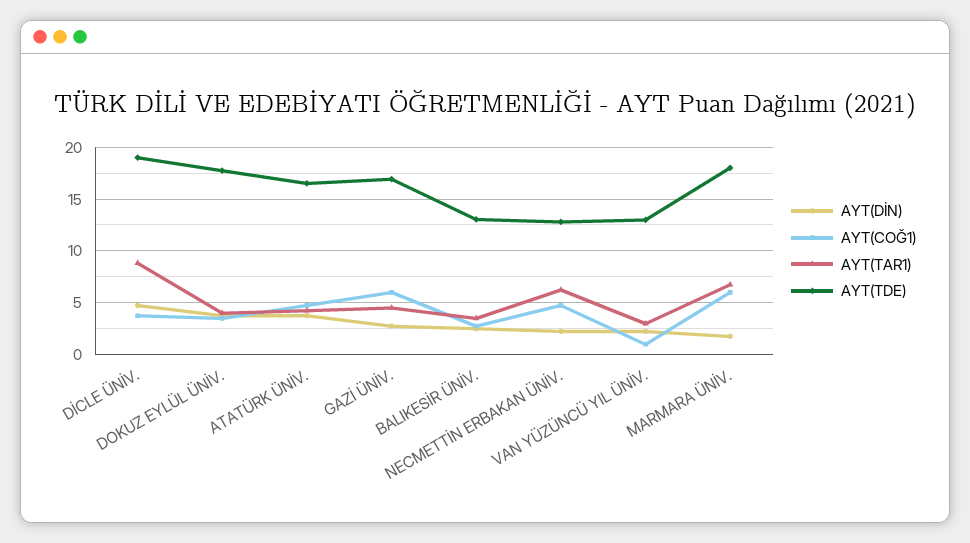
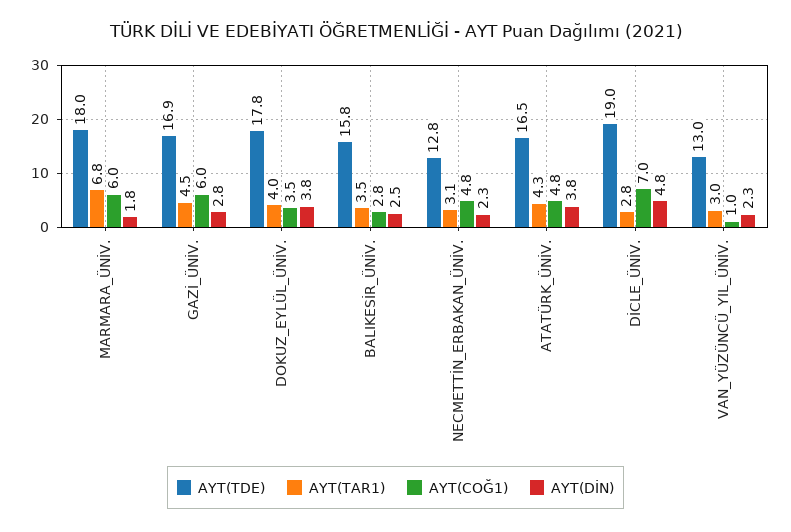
  {
    "AYT(DİN)": {
      "DİCLE ÜNİV.": 4.8,
      "DOKUZ EYLÜL ÜNİV.": 3.8,
      "ATATÜRK ÜNİV.": 3.8,
      "GAZİ ÜNİV.": 2.8,
      "BALIKESİR ÜNİV.": 2.5,
      "NECMETTİN ERBAKAN ÜNİV.": 2.3,
      "VAN YÜZÜNCÜ YIL ÜNİV.": 2.3,
      "MARMARA ÜNİV.": 1.8
    },
    "AYT(COĞ1)": {
-     "DİCLE ÜNİV.": 4,
+     "DİCLE ÜNİV.": 7,
      "DOKUZ EYLÜL ÜNİV.": 3.5,
      "ATATÜRK ÜNİV.": 4.8,
      "GAZİ ÜNİV.": 6,
      "BALIKESİR ÜNİV.": 2.8,
      "NECMETTİN ERBAKAN ÜNİV.": 4.8,
      "VAN YÜZÜNCÜ YIL ÜNİV.": 1,
      "MARMARA ÜNİV.": 6
    },
    "AYT(TAR1)": {
-     "DİCLE ÜNİV.": 9,
+     "DİCLE ÜNİV.": 2.8,
      "DOKUZ EYLÜL ÜNİV.": 4,
      "ATATÜRK ÜNİV.": 4.3,
      "GAZİ ÜNİV.": 4.5,
      "BALIKESİR ÜNİV.": 3.5,
-     "NECMETTİN ERBAKAN ÜNİV.": 6,
+     "NECMETTİN ERBAKAN ÜNİV.": 3.1,
      "VAN YÜZÜNCÜ YIL ÜNİV.": 3,
      "MARMARA ÜNİV.": 6.8
    },
    "AYT(TDE)": {
      "DİCLE ÜNİV.": 19,
      "DOKUZ EYLÜL ÜNİV.": 17.8,
      "ATATÜRK ÜNİV.": 16.5,
      "GAZİ ÜNİV.": 16.9,
-     "BALIKESİR ÜNİV.": 13,
+     "BALIKESİR ÜNİV.": 15.8,
      "NECMETTİN ERBAKAN ÜNİV.": 12.8,
      "VAN YÜZÜNCÜ YIL ÜNİV.": 13,
      "MARMARA ÜNİV.": 18
    }
  }

